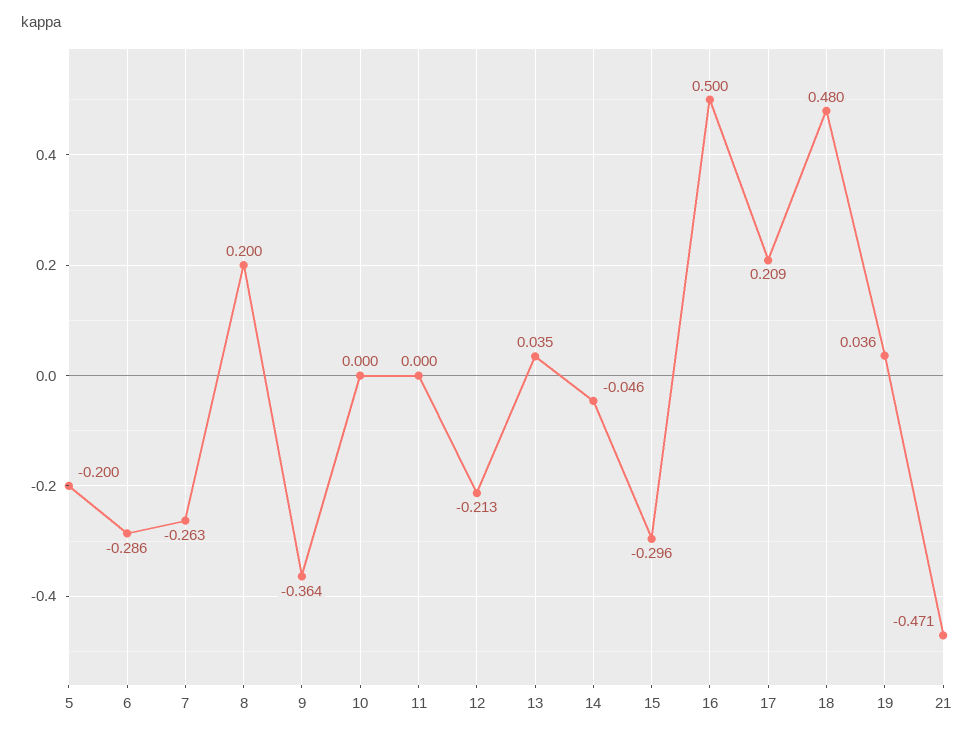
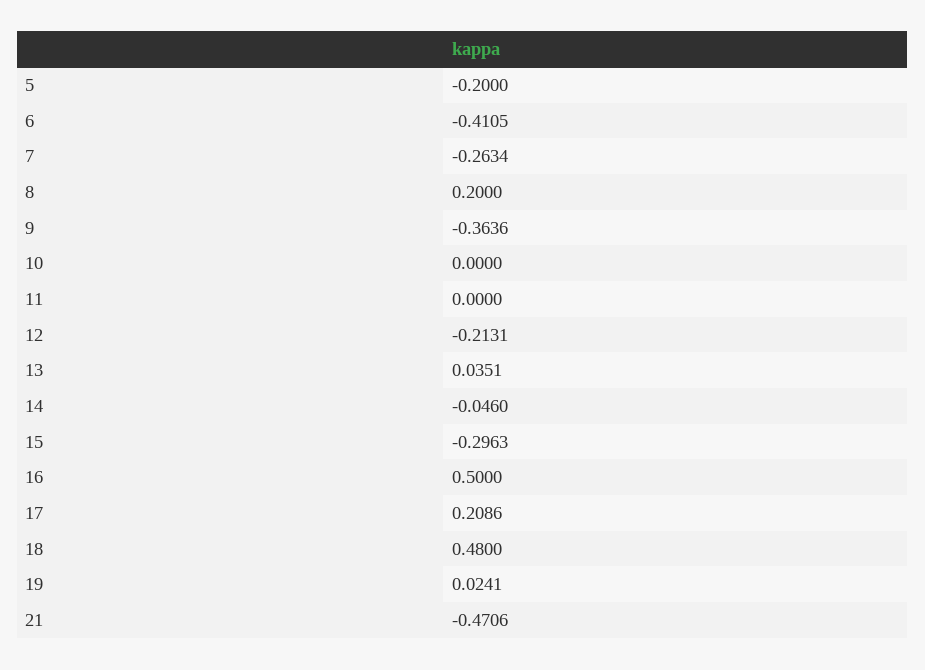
  {
    "5": -0.2,
-   "6": -0.286,
+   "6": -0.4105,
    "7": -0.2634,
    "8": 0.2,
    "9": -0.3636,
    "10": 0,
    "11": 0,
    "12": -0.2131,
    "13": 0.0351,
    "14": -0.046,
    "15": -0.2963,
    "16": 0.5,
    "17": 0.2086,
    "18": 0.48,
-   "19": 0.036,
+   "19": 0.0241,
    "21": -0.4706
  }

